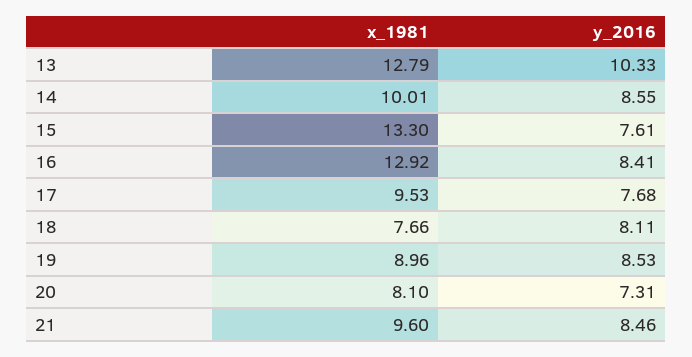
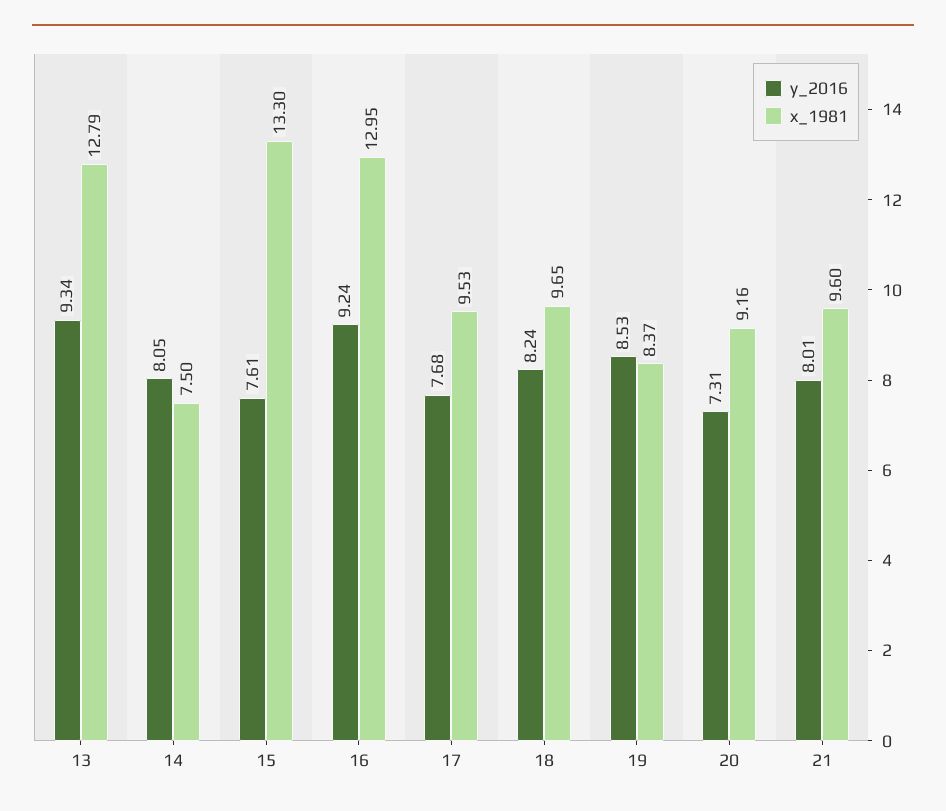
  {
    "x_1981": {
      "13": 12.79,
-     "14": 10.01,
+     "14": 7.5,
      "15": 13.3,
-     "16": 12.92,
+     "16": 12.95,
      "17": 9.53,
-     "18": 7.66,
+     "18": 9.65,
-     "19": 8.96,
+     "19": 8.37,
-     "20": 8.1,
+     "20": 9.16,
      "21": 9.6
    },
    "y_2016": {
-     "13": 10.33,
+     "13": 9.34,
-     "14": 8.55,
+     "14": 8.05,
      "15": 7.61,
-     "16": 8.41,
+     "16": 9.24,
      "17": 7.68,
-     "18": 8.11,
+     "18": 8.24,
      "19": 8.53,
      "20": 7.31,
-     "21": 8.46
+     "21": 8.01
    }
  }

